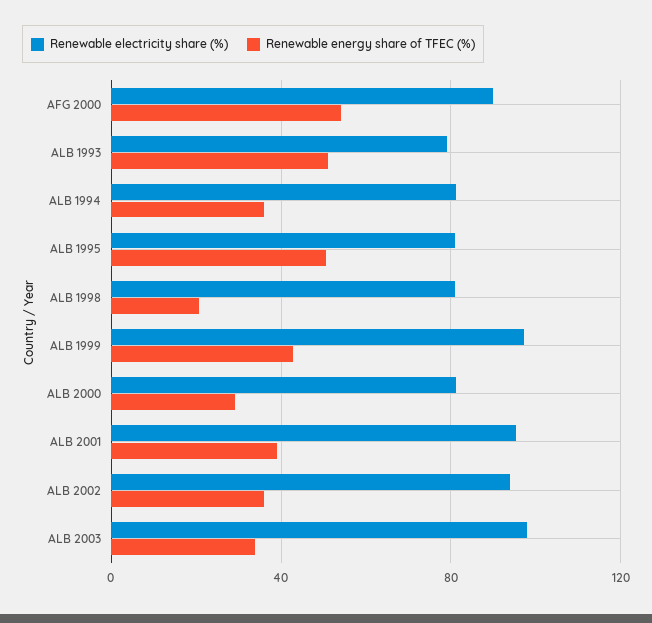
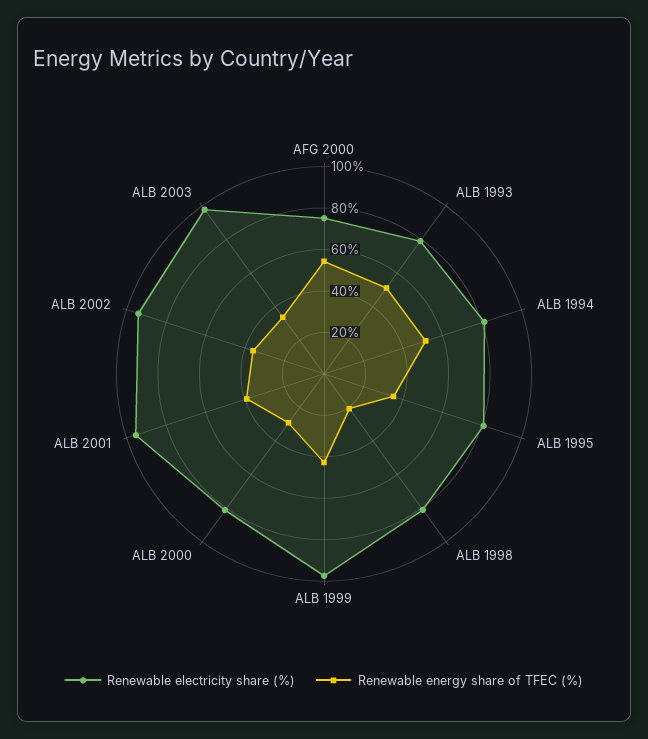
  {
    "Renewable electricity share (%)": {
-     "AFG 2000": 90,
+     "AFG 2000": 75,
      "ALB 1993": 80,
      "ALB 1994": 80,
      "ALB 1995": 80,
      "ALB 1998": 80,
      "ALB 1999": 95,
      "ALB 2000": 80,
      "ALB 2001": 95,
      "ALB 2002": 95,
      "ALB 2003": 100
    },
    "Renewable energy share of TFEC (%)": {
      "AFG 2000": 55,
      "ALB 1993": 50,
-     "ALB 1994": 35,
+     "ALB 1994": 50,
-     "ALB 1995": 50,
+     "ALB 1995": 35,
      "ALB 1998": 20,
      "ALB 1999": 45,
      "ALB 2000": 30,
      "ALB 2001": 40,
      "ALB 2002": 35,
      "ALB 2003": 35
    }
  }

